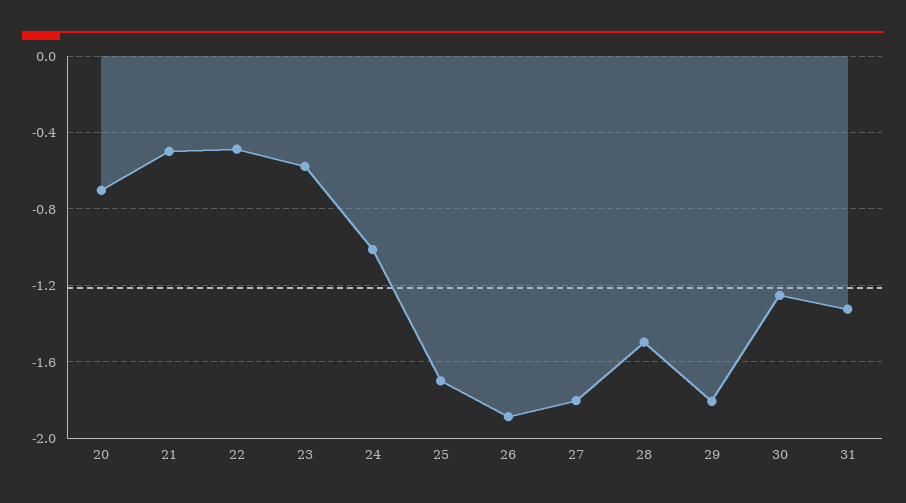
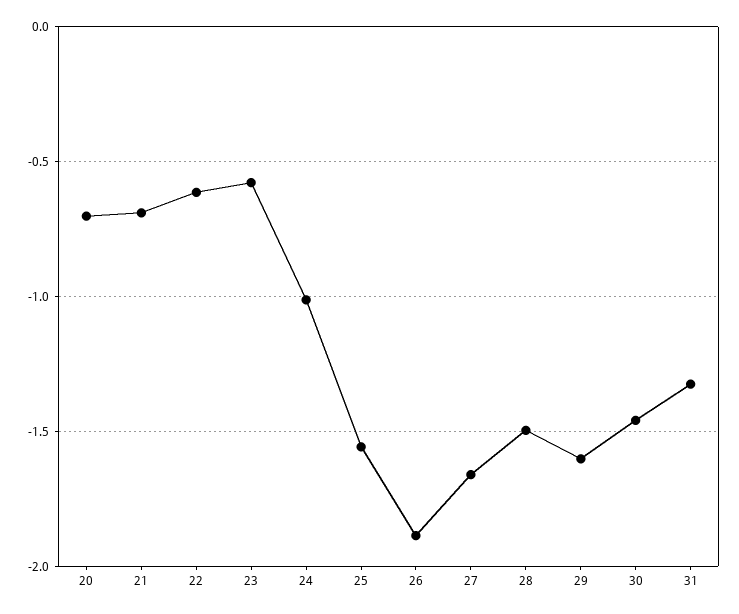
  {
    "20": -0.7,
-   "21": -0.5,
+   "21": -0.7,
-   "22": -0.5,
+   "22": -0.6,
    "23": -0.6,
    "24": -1,
-   "25": -1.7,
+   "25": -1.55,
    "26": -1.9,
-   "27": -1.8,
+   "27": -1.65,
    "28": -1.5,
-   "29": -1.8,
+   "29": -1.6,
-   "30": -1.25,
+   "30": -1.45,
    "31": -1.3
  }

